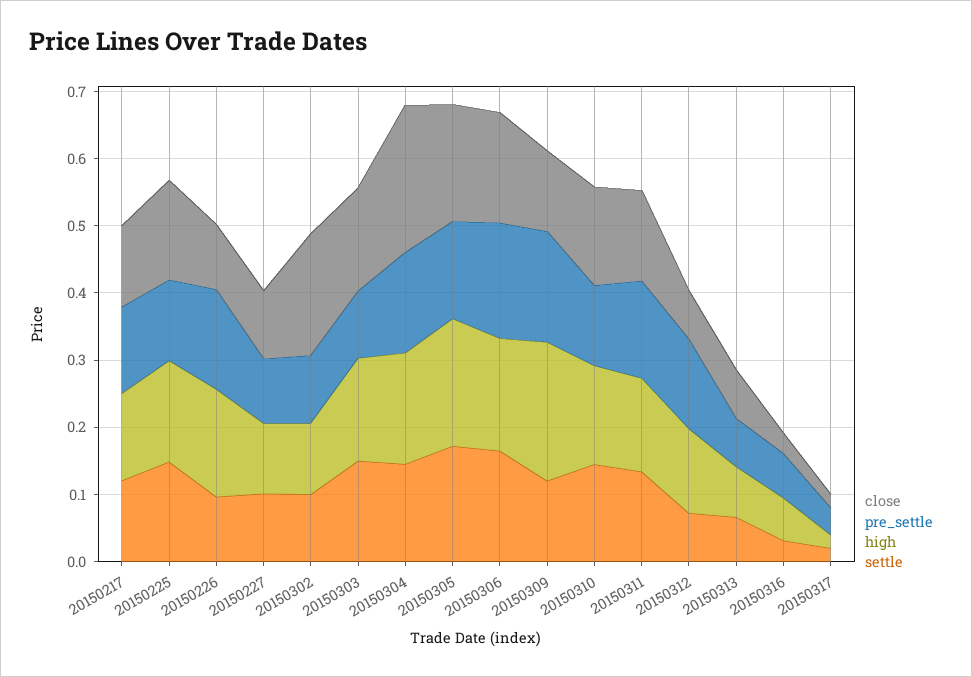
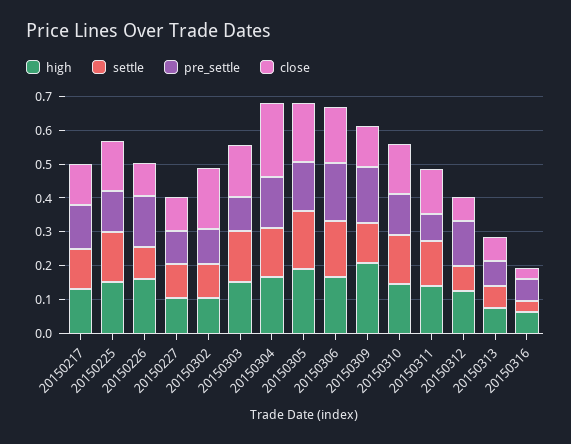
  {
    "close": {
      "20150217": 0.12,
      "20150225": 0.14,
      "20150226": 0.1,
      "20150227": 0.1,
      "20150302": 0.18,
      "20150303": 0.16,
      "20150304": 0.22,
      "20150305": 0.18,
      "20150306": 0.16,
      "20150309": 0.12,
      "20150310": 0.14,
      "20150311": 0.14,
      "20150312": 0.08,
      "20150313": 0.08,
-     "20150316": 0.04,
+     "20150316": 0.04
-     "20150317": 0.02
    },
    "pre_settle": {
      "20150217": 0.12,
      "20150225": 0.12,
      "20150226": 0.14,
      "20150227": 0.1,
      "20150302": 0.1,
      "20150303": 0.1,
      "20150304": 0.16,
      "20150305": 0.14,
      "20150306": 0.18,
      "20150309": 0.16,
      "20150310": 0.12,
-     "20150311": 0.14,
+     "20150311": 0.075,
      "20150312": 0.14,
      "20150313": 0.08,
-     "20150316": 0.06,
+     "20150316": 0.06
-     "20150317": 0.04
    },
    "high": {
      "20150217": 0.14,
      "20150225": 0.16,
      "20150226": 0.16,
      "20150227": 0.1,
      "20150302": 0.1,
      "20150303": 0.16,
      "20150304": 0.16,
      "20150305": 0.18,
      "20150306": 0.16,
      "20150309": 0.2,
      "20150310": 0.14,
      "20150311": 0.14,
      "20150312": 0.12,
      "20150313": 0.08,
-     "20150316": 0.06,
+     "20150316": 0.06
-     "20150317": 0.02
    },
    "settle": {
      "20150217": 0.12,
      "20150225": 0.14,
      "20150226": 0.1,
      "20150227": 0.1,
      "20150302": 0.1,
      "20150303": 0.16,
      "20150304": 0.14,
      "20150305": 0.18,
      "20150306": 0.16,
      "20150309": 0.12,
      "20150310": 0.14,
      "20150311": 0.14,
      "20150312": 0.08,
      "20150313": 0.06,
-     "20150316": 0.04,
+     "20150316": 0.04
-     "20150317": 0.02
    }
  }

